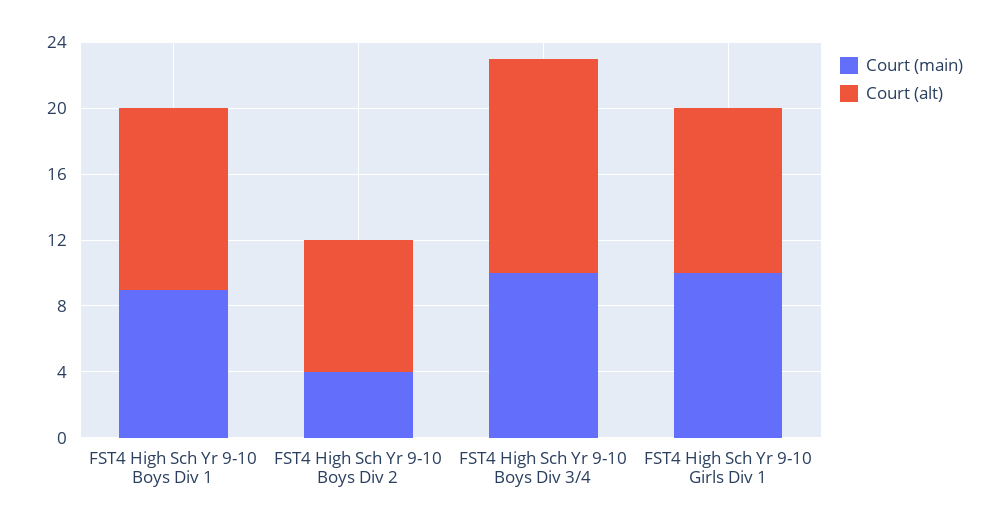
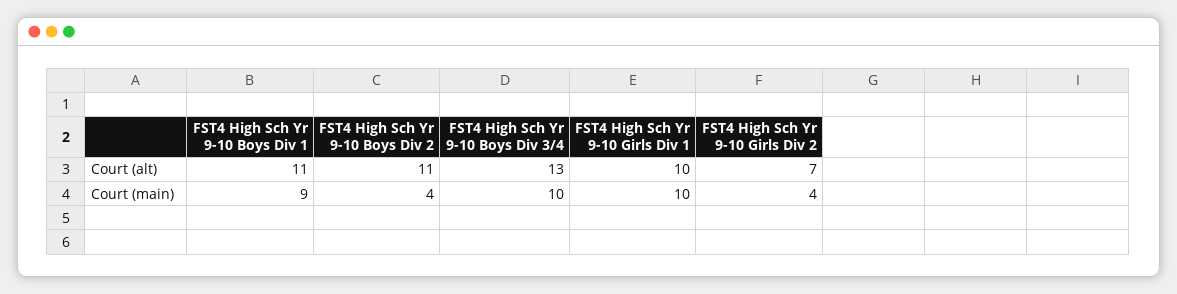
  {
    "Court (main)": {
      "FST4 High Sch Yr 9-10 Boys Div 1": 9,
      "FST4 High Sch Yr 9-10 Boys Div 2": 4,
      "FST4 High Sch Yr 9-10 Boys Div 3/4": 10,
-     "FST4 High Sch Yr 9-10 Girls Div 1": 10
+     "FST4 High Sch Yr 9-10 Girls Div 1": 10,
+     "FST4 High Sch Yr 9-10 Girls Div 2": 4
    },
    "Court (alt)": {
      "FST4 High Sch Yr 9-10 Boys Div 1": 11,
-     "FST4 High Sch Yr 9-10 Boys Div 2": 8,
+     "FST4 High Sch Yr 9-10 Boys Div 2": 11,
      "FST4 High Sch Yr 9-10 Boys Div 3/4": 13,
-     "FST4 High Sch Yr 9-10 Girls Div 1": 10
+     "FST4 High Sch Yr 9-10 Girls Div 1": 10,
+     "FST4 High Sch Yr 9-10 Girls Div 2": 7
    }
  }

